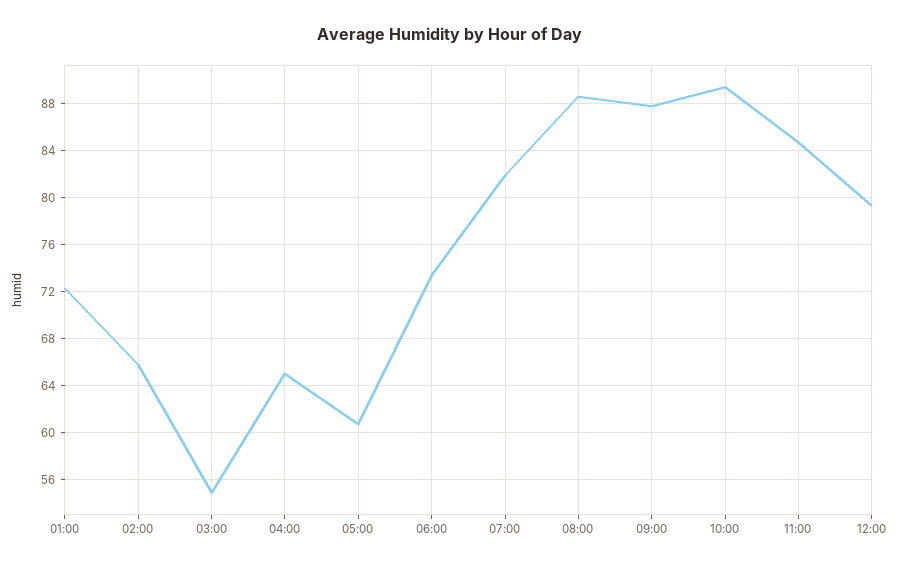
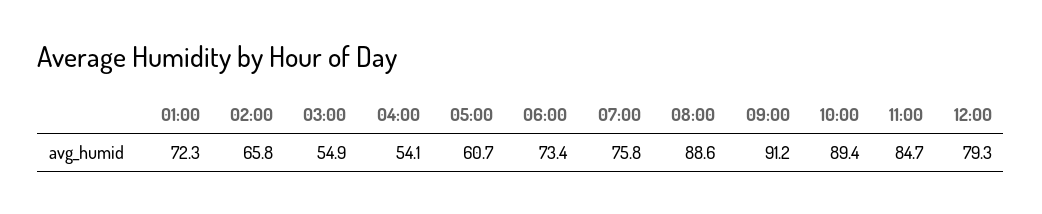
  {
    "01:00": 72.3,
    "02:00": 65.8,
    "03:00": 54.9,
-   "04:00": 65,
+   "04:00": 54.1,
    "05:00": 60.7,
    "06:00": 73.4,
-   "07:00": 82,
+   "07:00": 75.8,
    "08:00": 88.6,
-   "09:00": 88,
+   "09:00": 91.2,
    "10:00": 89.4,
    "11:00": 84.7,
    "12:00": 79.3
  }

